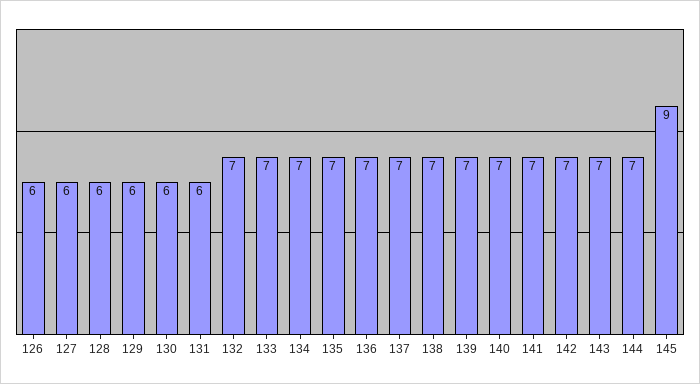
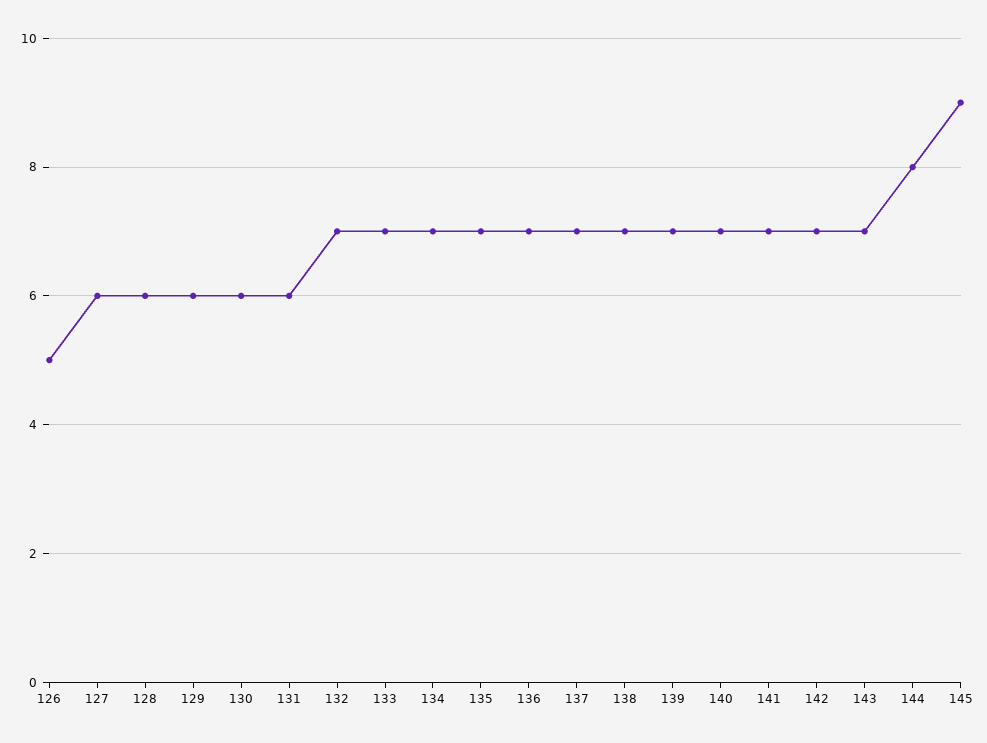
  {
-   "126": 6,
+   "126": 5,
    "127": 6,
    "128": 6,
    "129": 6,
    "130": 6,
    "131": 6,
    "132": 7,
    "133": 7,
    "134": 7,
    "135": 7,
    "136": 7,
    "137": 7,
    "138": 7,
    "139": 7,
    "140": 7,
    "141": 7,
    "142": 7,
    "143": 7,
-   "144": 7,
+   "144": 8,
    "145": 9
  }

